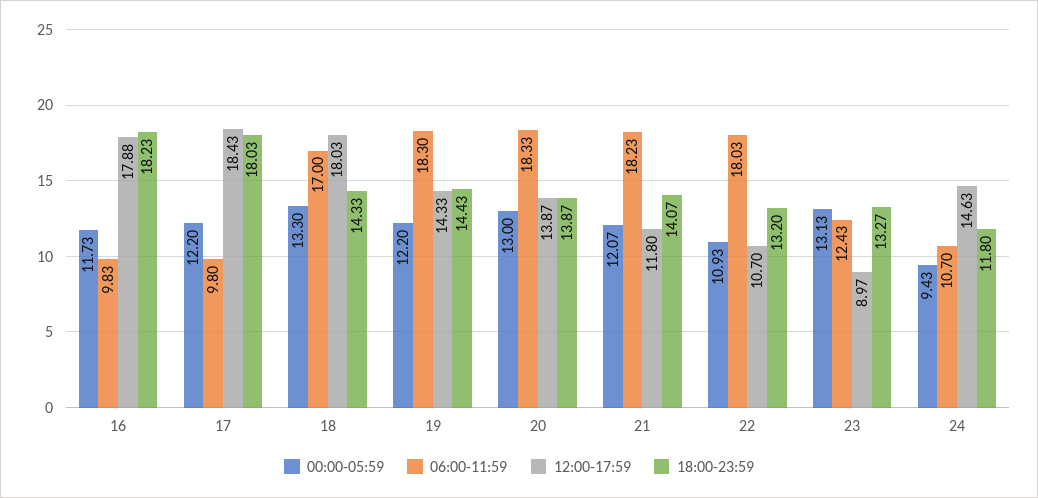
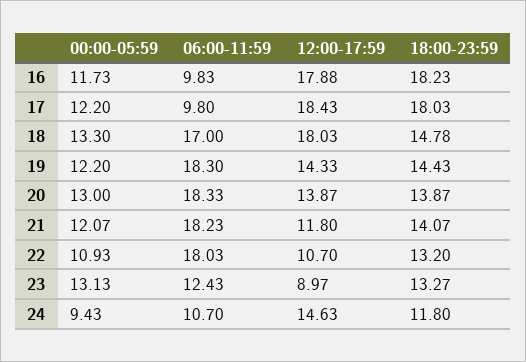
  {
    "00:00-05:59": {
      "16": 11.73,
      "17": 12.2,
      "18": 13.3,
      "19": 12.2,
      "20": 13,
      "21": 12.07,
      "22": 10.93,
      "23": 13.13,
      "24": 9.43
    },
    "06:00-11:59": {
      "16": 9.83,
      "17": 9.8,
      "18": 17,
      "19": 18.3,
      "20": 18.33,
      "21": 18.23,
      "22": 18.03,
      "23": 12.43,
      "24": 10.7
    },
    "12:00-17:59": {
      "16": 17.88,
      "17": 18.43,
      "18": 18.03,
      "19": 14.33,
      "20": 13.87,
      "21": 11.8,
      "22": 10.7,
      "23": 8.97,
      "24": 14.63
    },
    "18:00-23:59": {
      "16": 18.23,
      "17": 18.03,
-     "18": 14.33,
+     "18": 14.78,
      "19": 14.43,
      "20": 13.87,
      "21": 14.07,
      "22": 13.2,
      "23": 13.27,
      "24": 11.8
    }
  }

